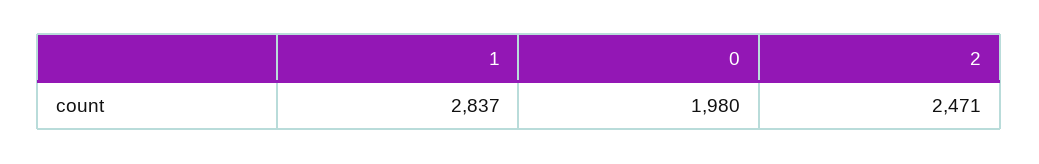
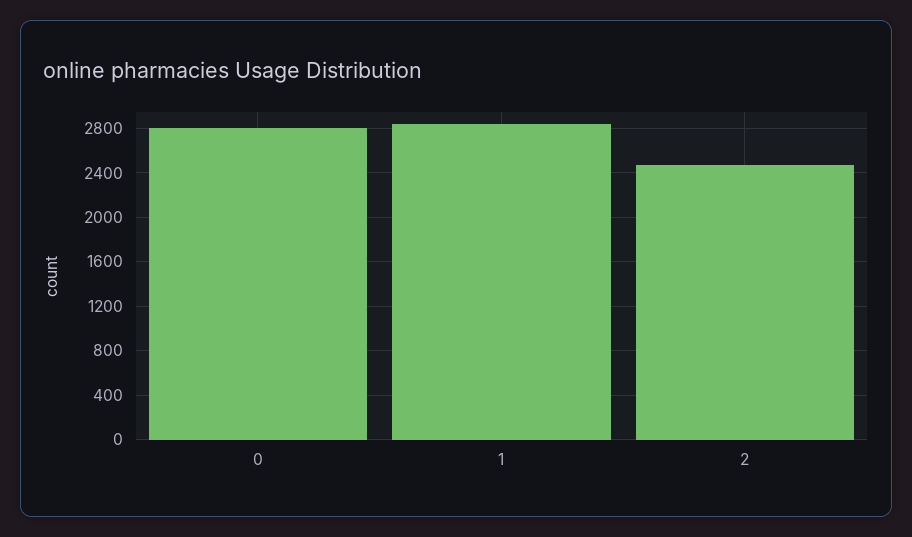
  {
    "1": 2837,
-   "0": 1980,
+   "0": 2800,
    "2": 2471
  }

